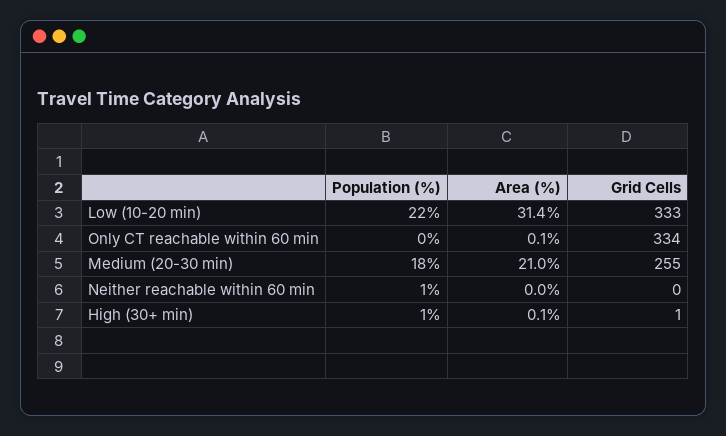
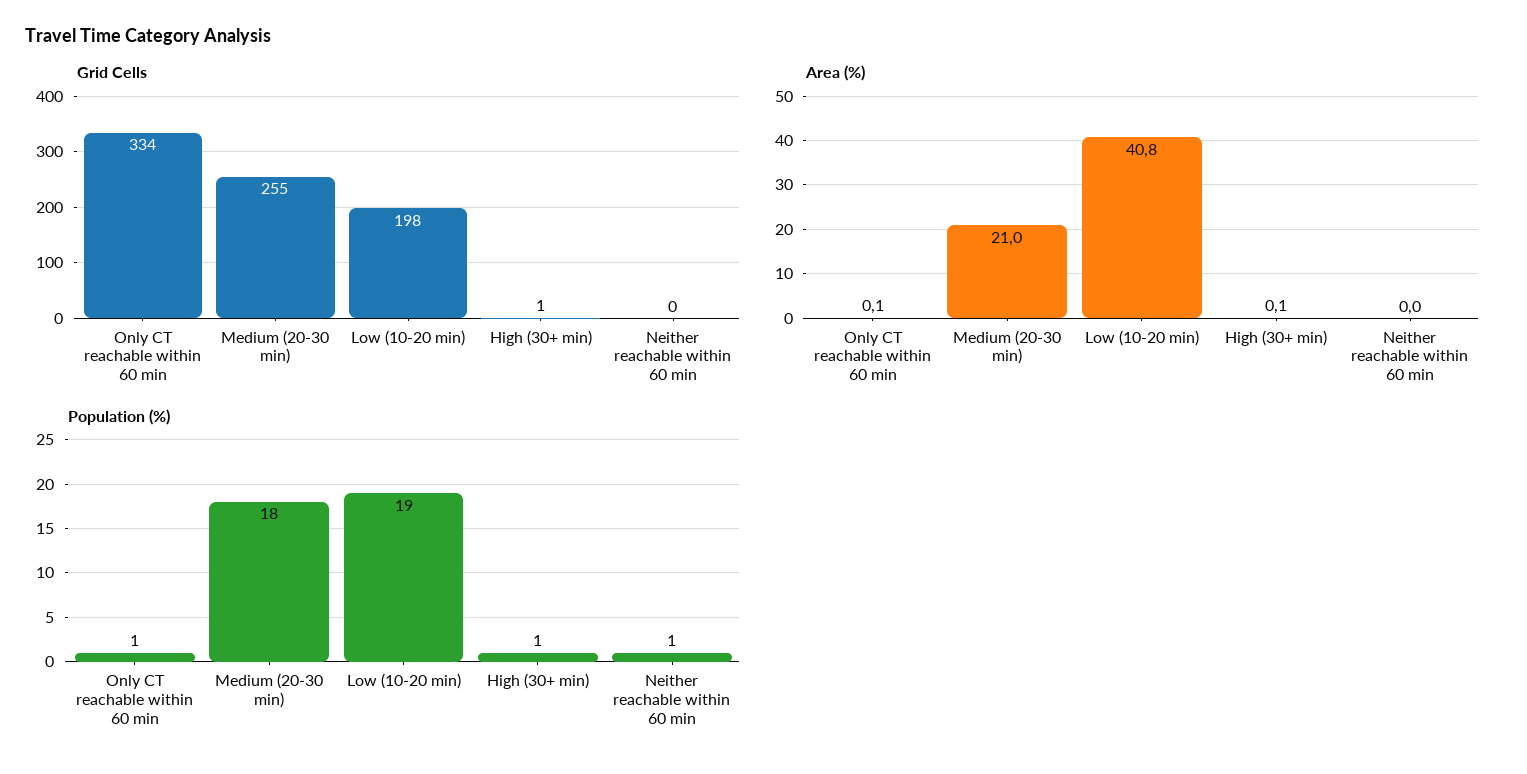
  {
    "Population (%)": {
-     "Low (10-20 min)": 22,
+     "Low (10-20 min)": 19,
-     "Only CT reachable within 60 min": 0,
+     "Only CT reachable within 60 min": 1,
      "Medium (20-30 min)": 18,
      "Neither reachable within 60 min": 1,
      "High (30+ min)": 1
    },
    "Area (%)": {
-     "Low (10-20 min)": 31.4,
+     "Low (10-20 min)": 40.8,
      "Only CT reachable within 60 min": 0.1,
      "Medium (20-30 min)": 21,
      "Neither reachable within 60 min": 0,
      "High (30+ min)": 0.1
    },
    "Grid Cells": {
-     "Low (10-20 min)": 333,
+     "Low (10-20 min)": 198,
      "Only CT reachable within 60 min": 334,
      "Medium (20-30 min)": 255,
      "Neither reachable within 60 min": 0,
      "High (30+ min)": 1
    }
  }

